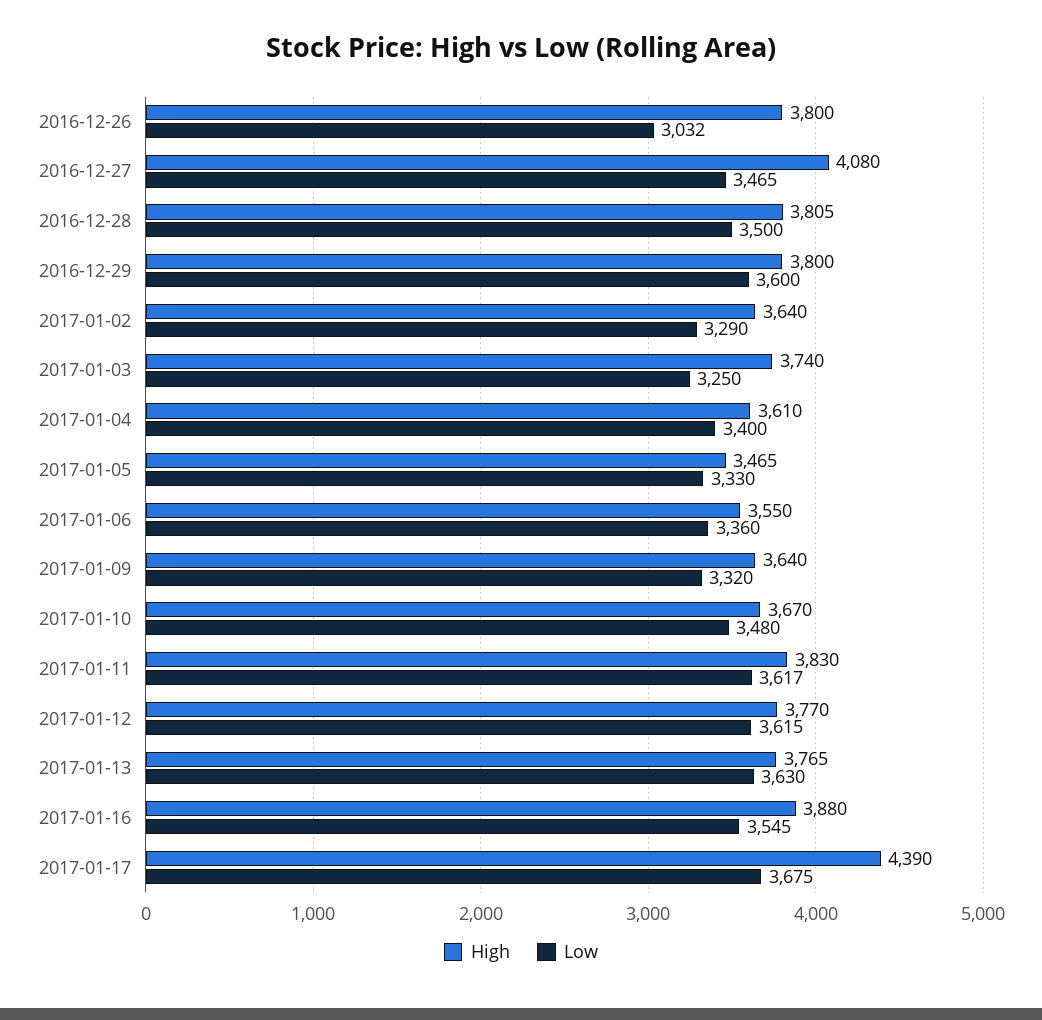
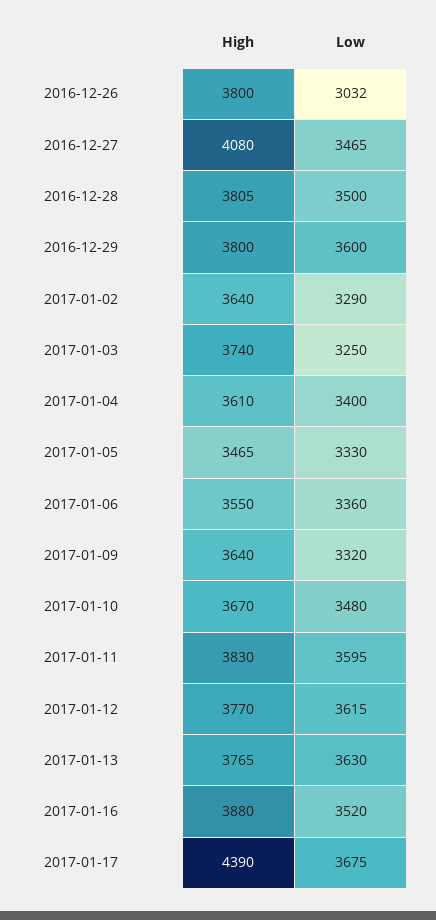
  {
    "High": {
      "2016-12-26": 3800,
      "2016-12-27": 4080,
      "2016-12-28": 3805,
      "2016-12-29": 3800,
      "2017-01-02": 3640,
      "2017-01-03": 3740,
      "2017-01-04": 3610,
      "2017-01-05": 3465,
      "2017-01-06": 3550,
      "2017-01-09": 3640,
      "2017-01-10": 3670,
      "2017-01-11": 3830,
      "2017-01-12": 3770,
      "2017-01-13": 3765,
      "2017-01-16": 3880,
      "2017-01-17": 4390
    },
    "Low": {
      "2016-12-26": 3032,
      "2016-12-27": 3465,
      "2016-12-28": 3500,
      "2016-12-29": 3600,
      "2017-01-02": 3290,
      "2017-01-03": 3250,
      "2017-01-04": 3400,
      "2017-01-05": 3330,
      "2017-01-06": 3360,
      "2017-01-09": 3320,
      "2017-01-10": 3480,
-     "2017-01-11": 3617,
+     "2017-01-11": 3595,
      "2017-01-12": 3615,
      "2017-01-13": 3630,
-     "2017-01-16": 3545,
+     "2017-01-16": 3520,
      "2017-01-17": 3675
    }
  }

